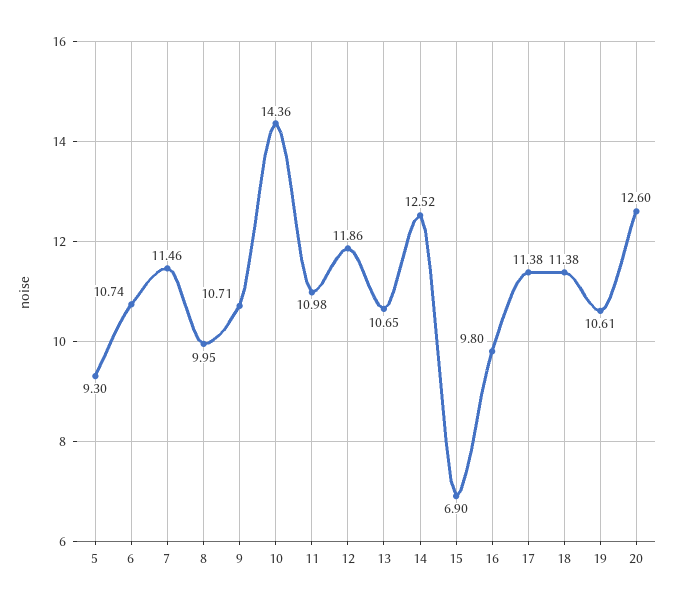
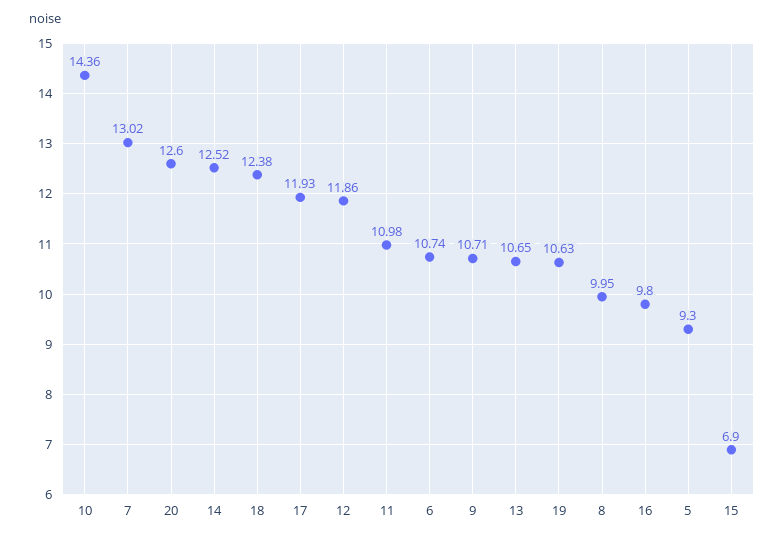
  {
    "5": 9.3,
    "6": 10.74,
-   "7": 11.46,
+   "7": 13.02,
    "8": 9.95,
    "9": 10.71,
    "10": 14.36,
    "11": 10.98,
    "12": 11.86,
    "13": 10.65,
    "14": 12.52,
    "15": 6.9,
    "16": 9.8,
-   "17": 11.38,
+   "17": 11.93,
-   "18": 11.38,
+   "18": 12.38,
-   "19": 10.61,
+   "19": 10.63,
    "20": 12.6
  }

